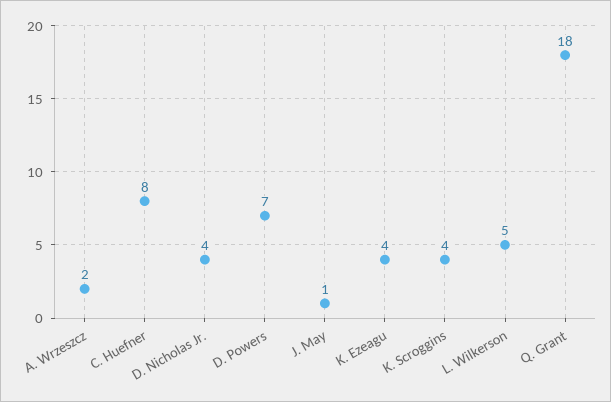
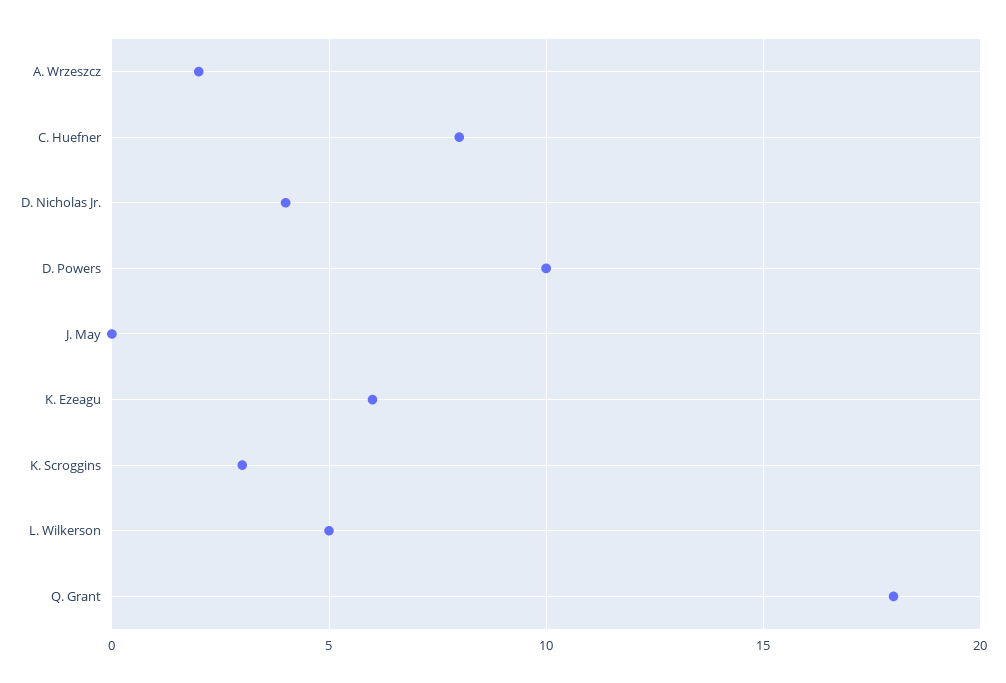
  {
    "A. Wrzeszcz": 2,
    "C. Huefner": 8,
    "D. Nicholas Jr.": 4,
-   "D. Powers": 7,
+   "D. Powers": 10,
-   "J. May": 1,
+   "J. May": 0,
-   "K. Ezeagu": 4,
+   "K. Ezeagu": 6,
-   "K. Scroggins": 4,
+   "K. Scroggins": 3,
    "L. Wilkerson": 5,
    "Q. Grant": 18
  }

